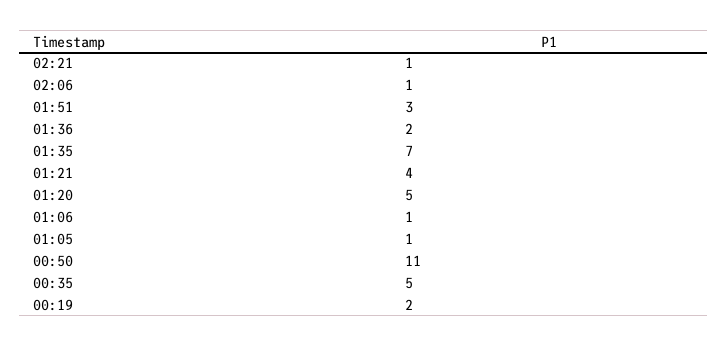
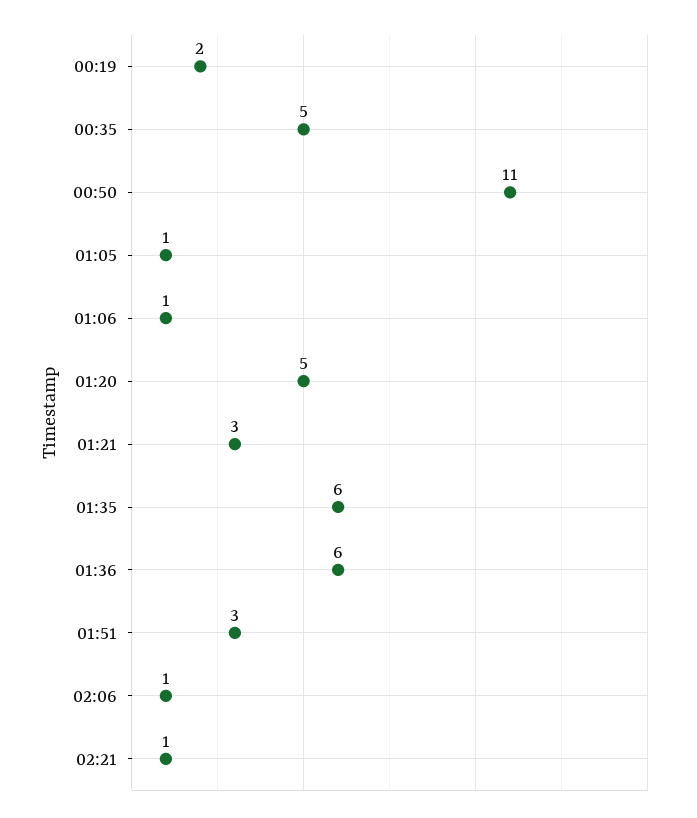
  {
    "02:21": 1,
    "02:06": 1,
    "01:51": 3,
-   "01:36": 2,
+   "01:36": 6,
-   "01:35": 7,
+   "01:35": 6,
-   "01:21": 4,
+   "01:21": 3,
    "01:20": 5,
    "01:06": 1,
    "01:05": 1,
    "00:50": 11,
    "00:35": 5,
    "00:19": 2
  }

